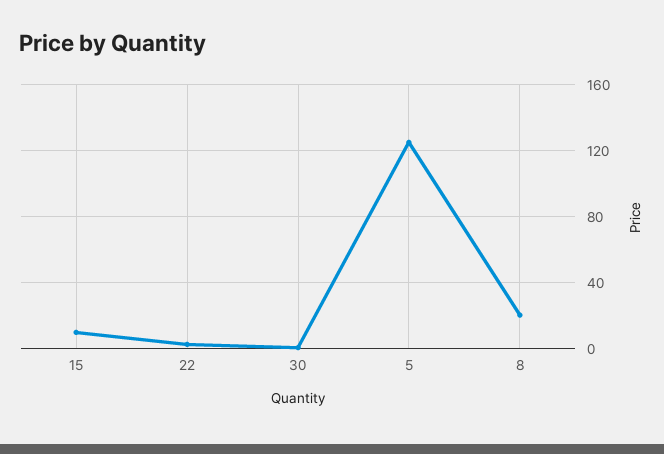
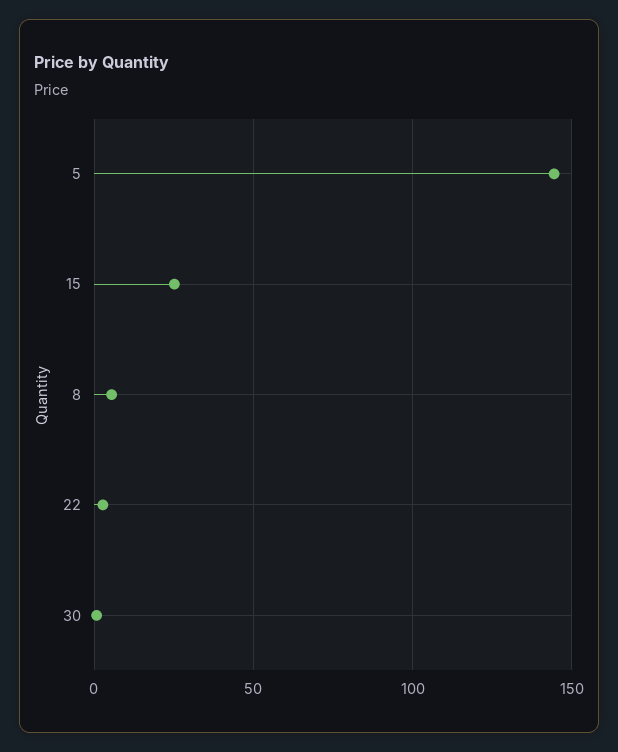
  {
-   "15": 10,
+   "15": 25,
    "22": 5,
    "30": 0,
-   "5": 125,
+   "5": 145,
-   "8": 20
+   "8": 5
  }

